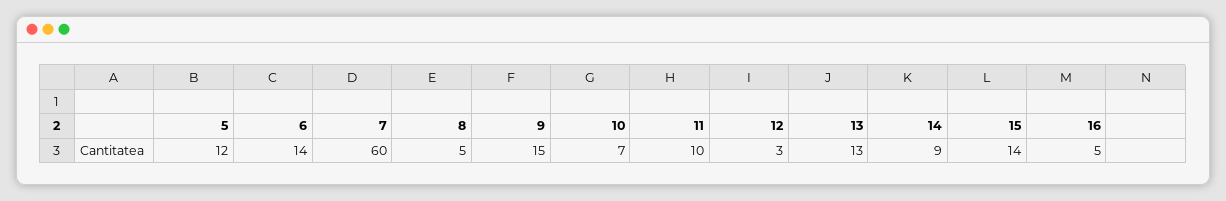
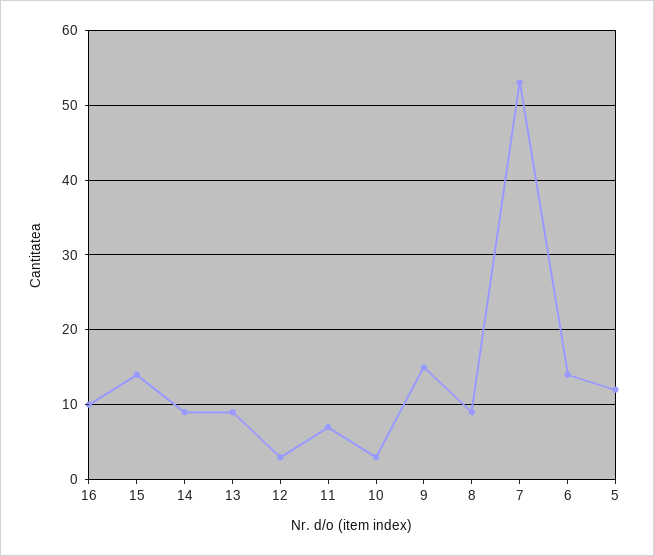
  {
    "5": 12,
    "6": 14,
-   "7": 60,
+   "7": 53,
-   "8": 5,
+   "8": 9,
    "9": 15,
-   "10": 7,
+   "10": 3,
-   "11": 10,
+   "11": 7,
    "12": 3,
-   "13": 13,
+   "13": 9,
    "14": 9,
    "15": 14,
-   "16": 5
+   "16": 10
  }

